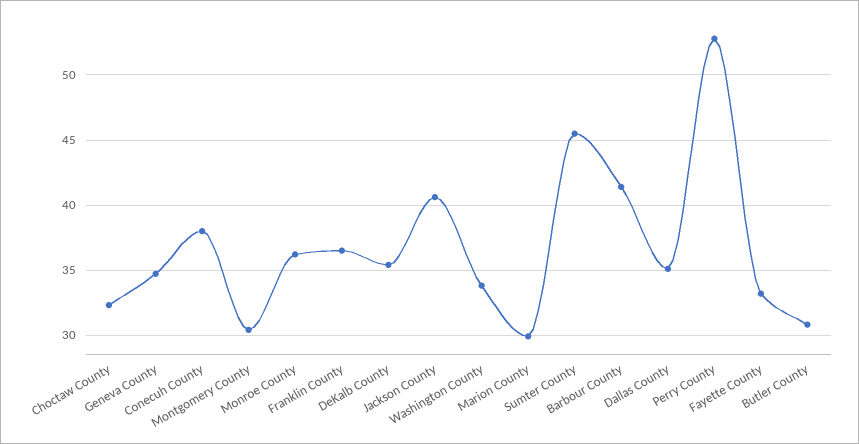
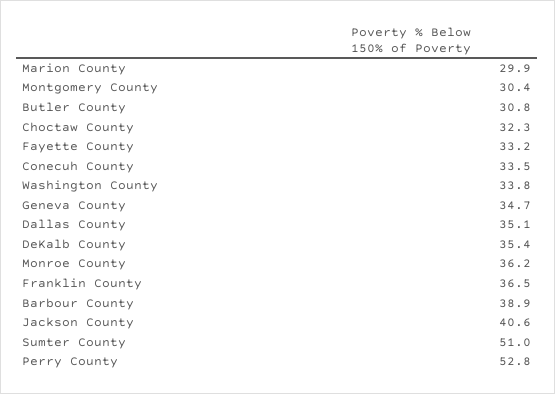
  {
    "Choctaw County": 32.3,
    "Geneva County": 34.7,
-   "Conecuh County": 38,
+   "Conecuh County": 33.5,
    "Montgomery County": 30.4,
    "Monroe County": 36.2,
    "Franklin County": 36.5,
    "DeKalb County": 35.4,
    "Jackson County": 40.6,
    "Washington County": 33.8,
    "Marion County": 29.9,
-   "Sumter County": 45.5,
+   "Sumter County": 51,
-   "Barbour County": 41.5,
+   "Barbour County": 38.9,
    "Dallas County": 35.1,
    "Perry County": 52.8,
    "Fayette County": 33.2,
    "Butler County": 30.8
  }

